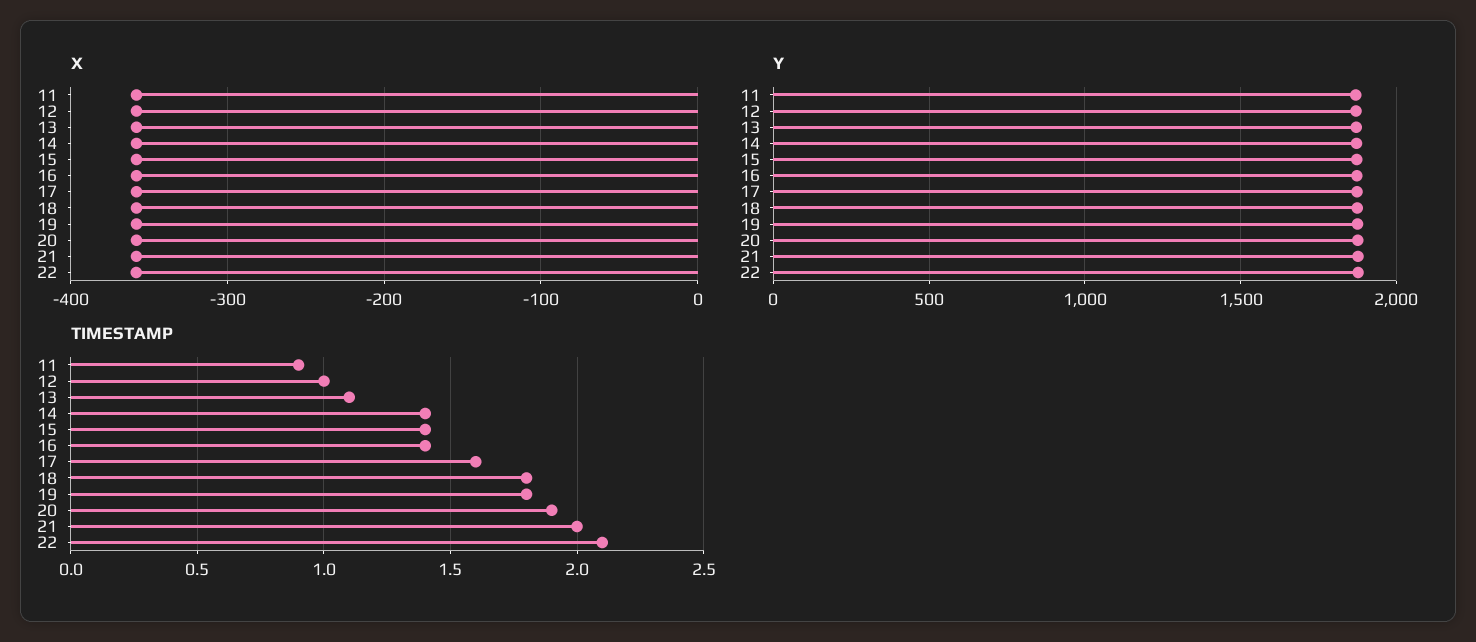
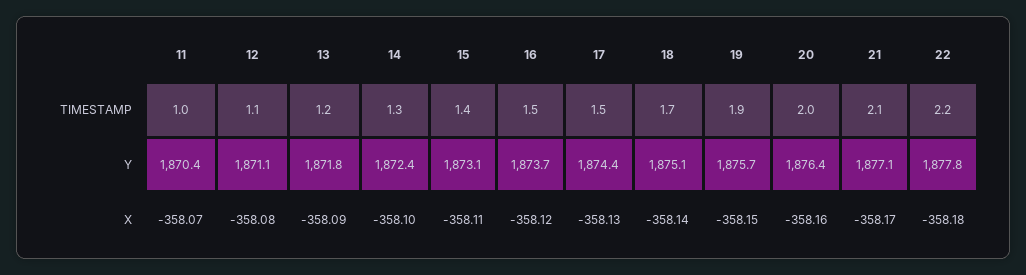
  {
    "X": {
      "11": -358.07,
      "12": -358.08,
      "13": -358.09,
      "14": -358.1,
      "15": -358.11,
      "16": -358.12,
      "17": -358.13,
      "18": -358.14,
      "19": -358.15,
      "20": -358.16,
      "21": -358.17,
      "22": -358.18
    },
    "Y": {
      "11": 1870.4,
      "12": 1871.1,
      "13": 1871.8,
      "14": 1872.4,
      "15": 1873.1,
      "16": 1873.7,
      "17": 1874.4,
      "18": 1875.1,
      "19": 1875.7,
      "20": 1876.4,
      "21": 1877.1,
      "22": 1877.8
    },
    "TIMESTAMP": {
-     "11": 0.9,
+     "11": 1,
-     "12": 1,
+     "12": 1.1,
-     "13": 1.1,
+     "13": 1.2,
-     "14": 1.4,
+     "14": 1.3,
      "15": 1.4,
-     "16": 1.4,
+     "16": 1.5,
-     "17": 1.6,
+     "17": 1.5,
-     "18": 1.8,
+     "18": 1.7,
-     "19": 1.8,
+     "19": 1.9,
-     "20": 1.9,
+     "20": 2,
-     "21": 2,
+     "21": 2.1,
-     "22": 2.1
+     "22": 2.2
    }
  }

